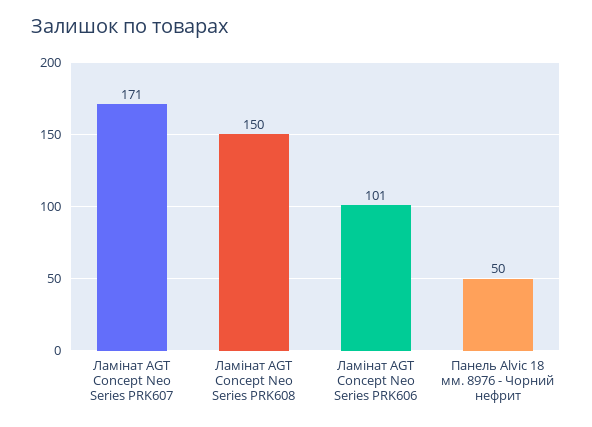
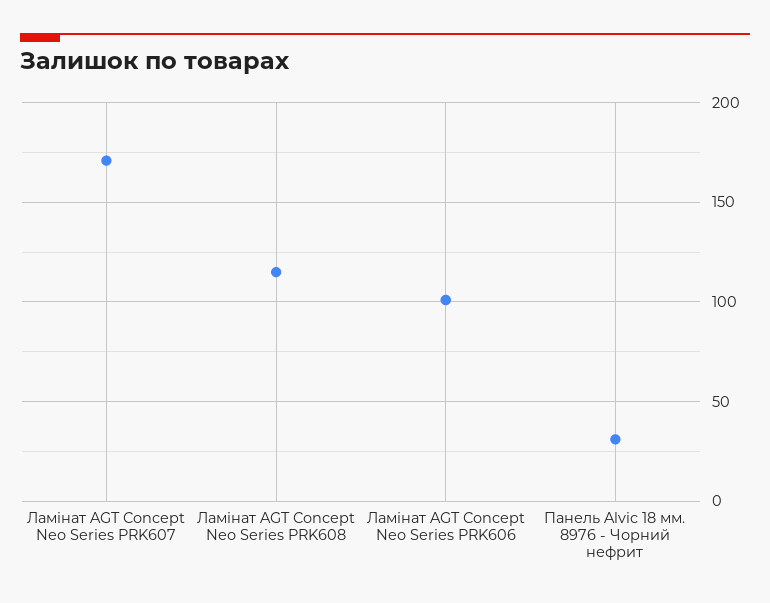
  {
    "Ламінат AGT Concept Neo Series PRK607": 171,
-   "Ламінат AGT Concept Neo Series PRK608": 150,
+   "Ламінат AGT Concept Neo Series PRK608": 115,
    "Ламінат AGT Concept Neo Series PRK606": 101,
-   "Панель Alvic 18 мм. 8976 - Чорний нефрит": 50
+   "Панель Alvic 18 мм. 8976 - Чорний нефрит": 30
  }

